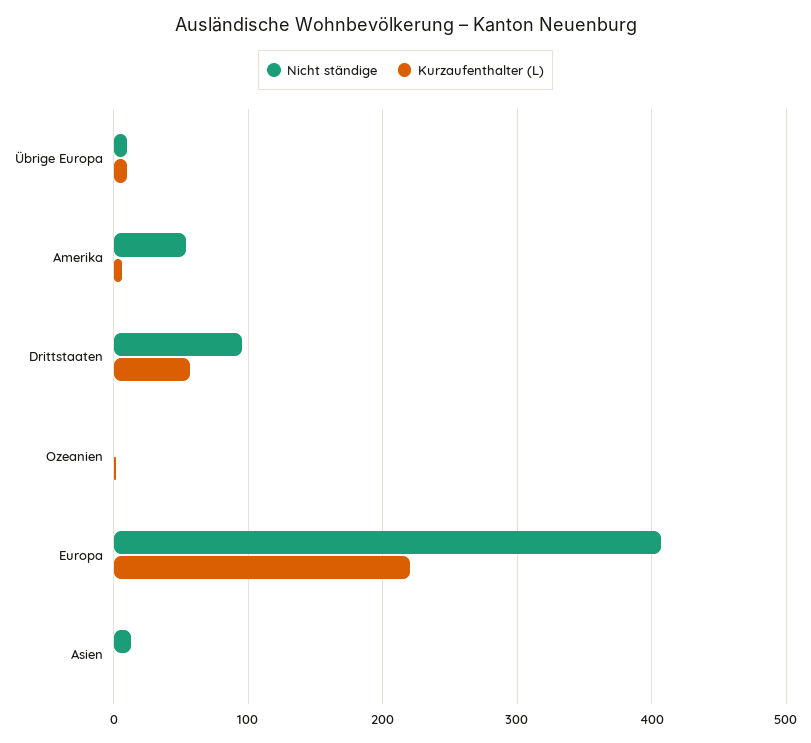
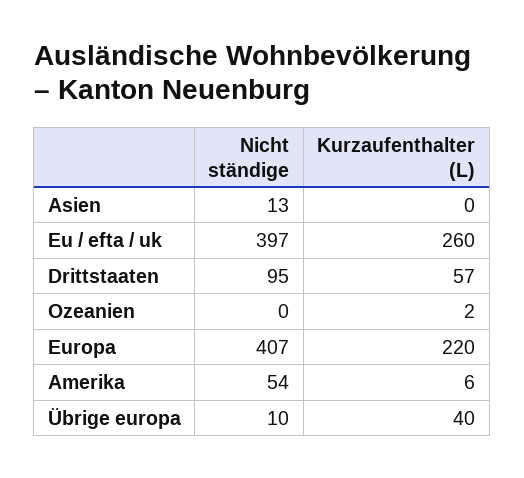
  {
    "Nicht ständige": {
      "Übrige Europa": 10,
      "Amerika": 54,
      "Drittstaaten": 95,
      "Ozeanien": 0,
      "Europa": 407,
-     "Asien": 13
+     "Asien": 13,
+     "Eu / efta / uk": 397
    },
    "Kurzaufenthalter (L)": {
-     "Übrige Europa": 10,
+     "Übrige Europa": 40,
      "Amerika": 6,
      "Drittstaaten": 57,
      "Ozeanien": 2,
      "Europa": 220,
-     "Asien": 0
+     "Asien": 0,
+     "Eu / efta / uk": 260
    }
  }

